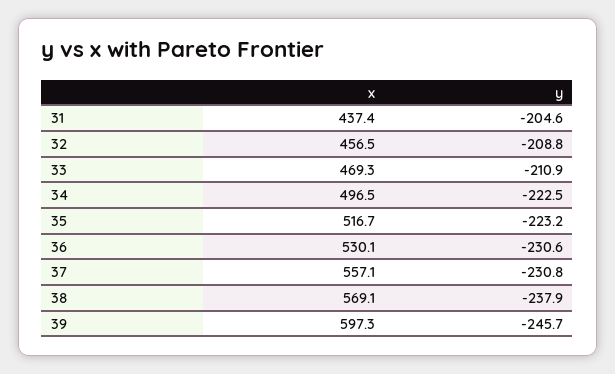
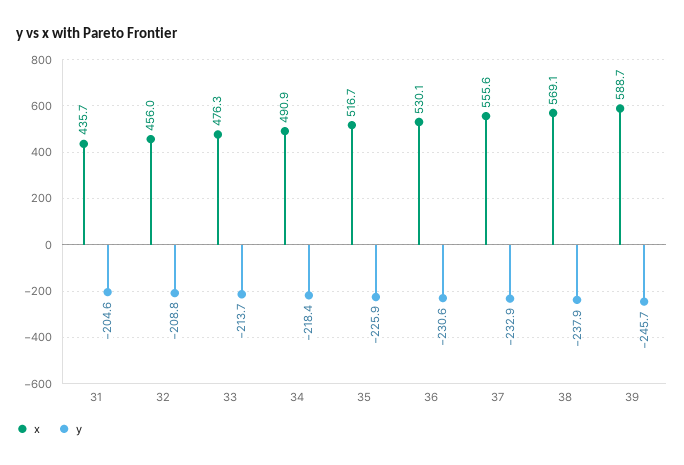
  {
    "x": {
-     "31": 437.4,
+     "31": 435.7,
-     "32": 456.5,
+     "32": 456,
-     "33": 469.3,
+     "33": 476.3,
-     "34": 496.5,
+     "34": 490.9,
      "35": 516.7,
      "36": 530.1,
-     "37": 557.1,
+     "37": 555.6,
      "38": 569.1,
-     "39": 597.3
+     "39": 588.7
    },
    "y": {
      "31": -204.6,
      "32": -208.8,
-     "33": -210.9,
+     "33": -213.7,
-     "34": -222.5,
+     "34": -218.4,
-     "35": -223.2,
+     "35": -225.9,
      "36": -230.6,
-     "37": -230.8,
+     "37": -232.9,
      "38": -237.9,
      "39": -245.7
    }
  }

